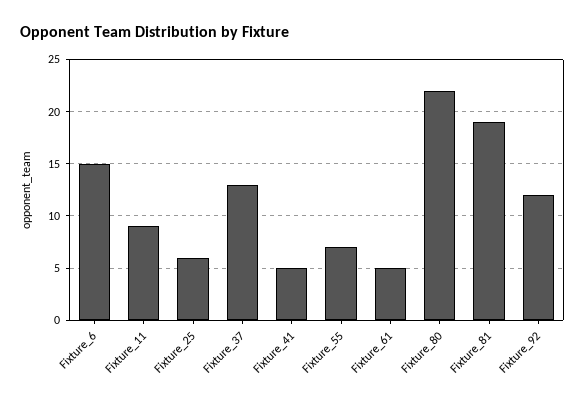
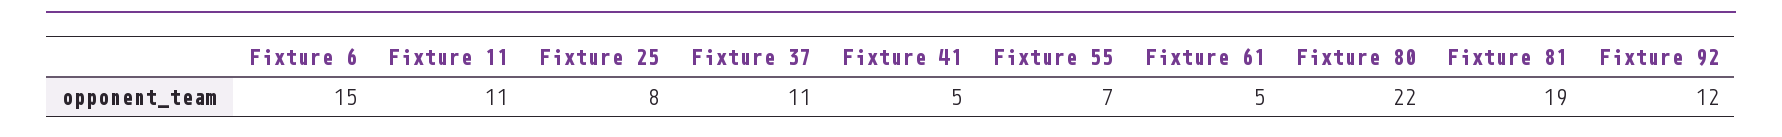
  {
    "Fixture_6": 15,
-   "Fixture_11": 9,
+   "Fixture_11": 11,
-   "Fixture_25": 6,
+   "Fixture_25": 8,
-   "Fixture_37": 13,
+   "Fixture_37": 11,
    "Fixture_41": 5,
    "Fixture_55": 7,
    "Fixture_61": 5,
    "Fixture_80": 22,
    "Fixture_81": 19,
    "Fixture_92": 12
  }

